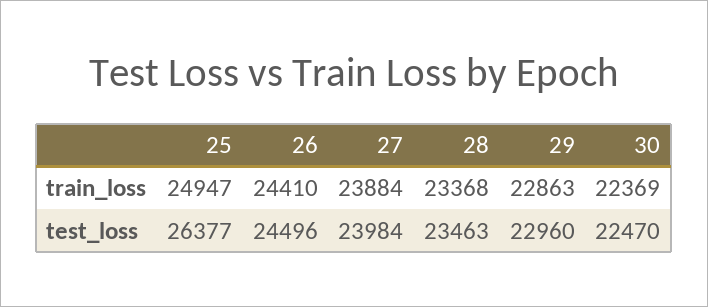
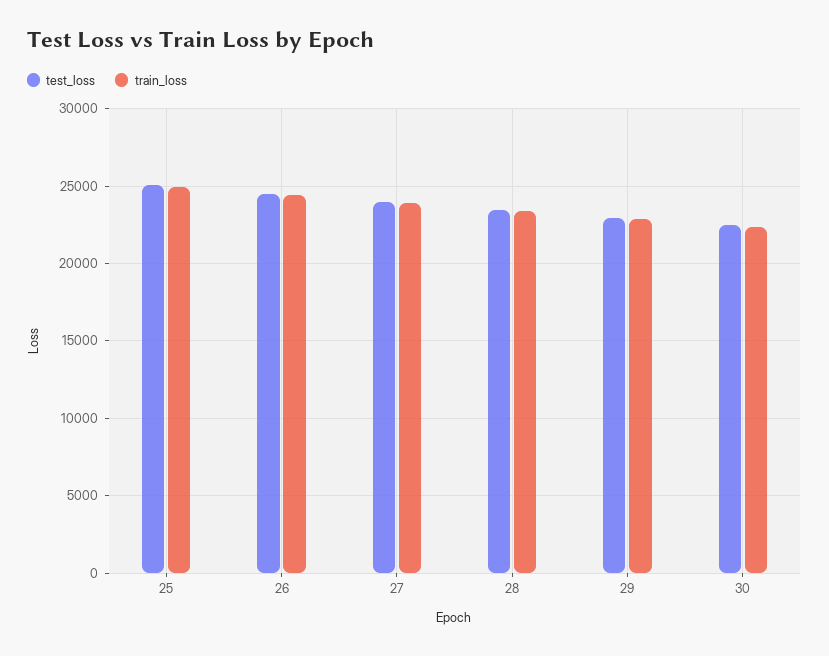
  {
    "train_loss": {
      "25": 24947,
      "26": 24410,
      "27": 23884,
      "28": 23368,
      "29": 22863,
      "30": 22369
    },
    "test_loss": {
-     "25": 26377,
+     "25": 25000,
      "26": 24496,
      "27": 23984,
      "28": 23463,
      "29": 22960,
      "30": 22470
    }
  }

